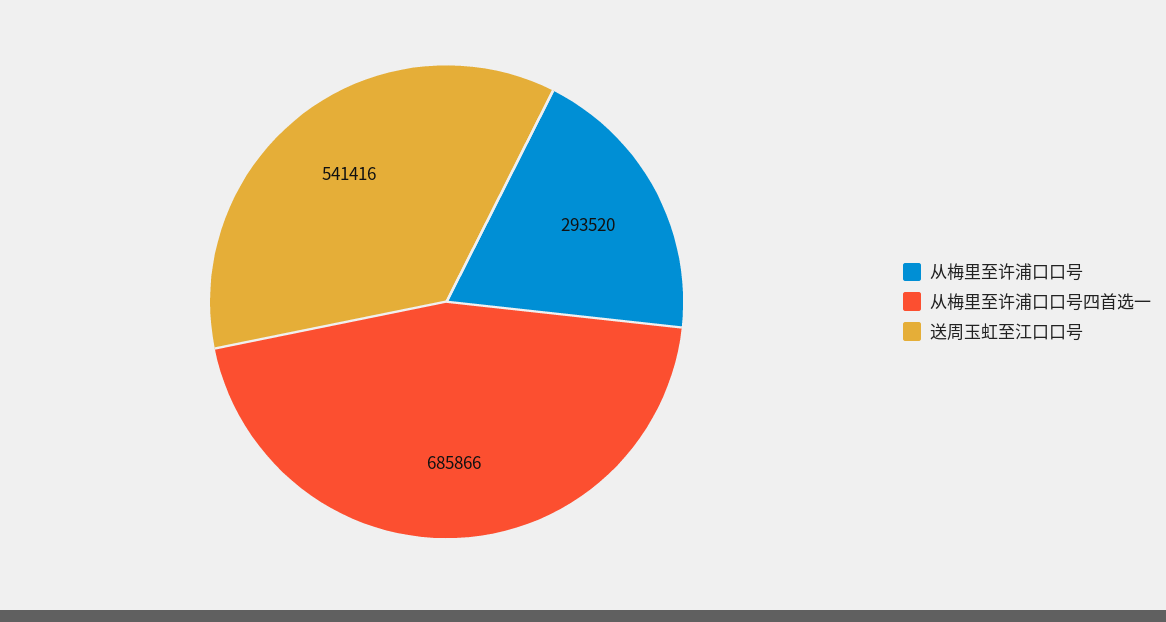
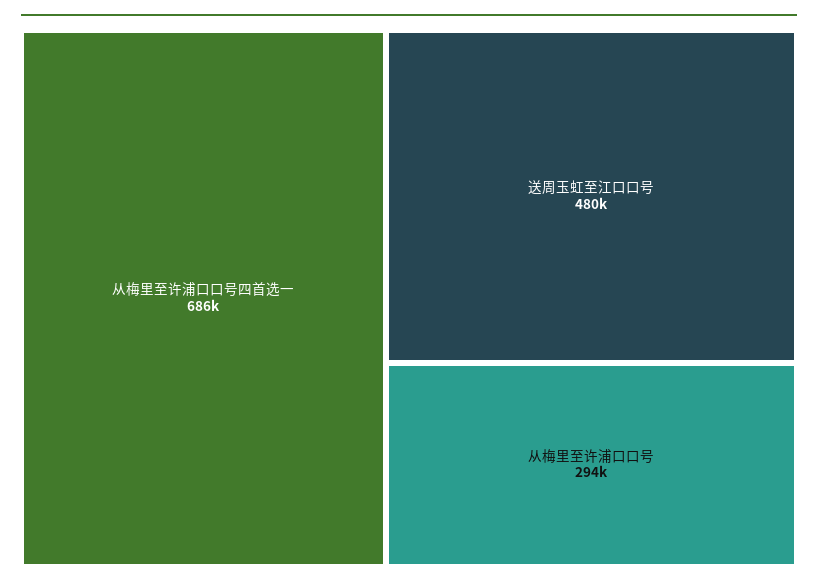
  {
    "从梅里至许浦口口号": 293520,
    "从梅里至许浦口口号四首选一": 685866,
-   "送周玉虹至江口口号": 541416
+   "送周玉虹至江口口号": 480000
  }

